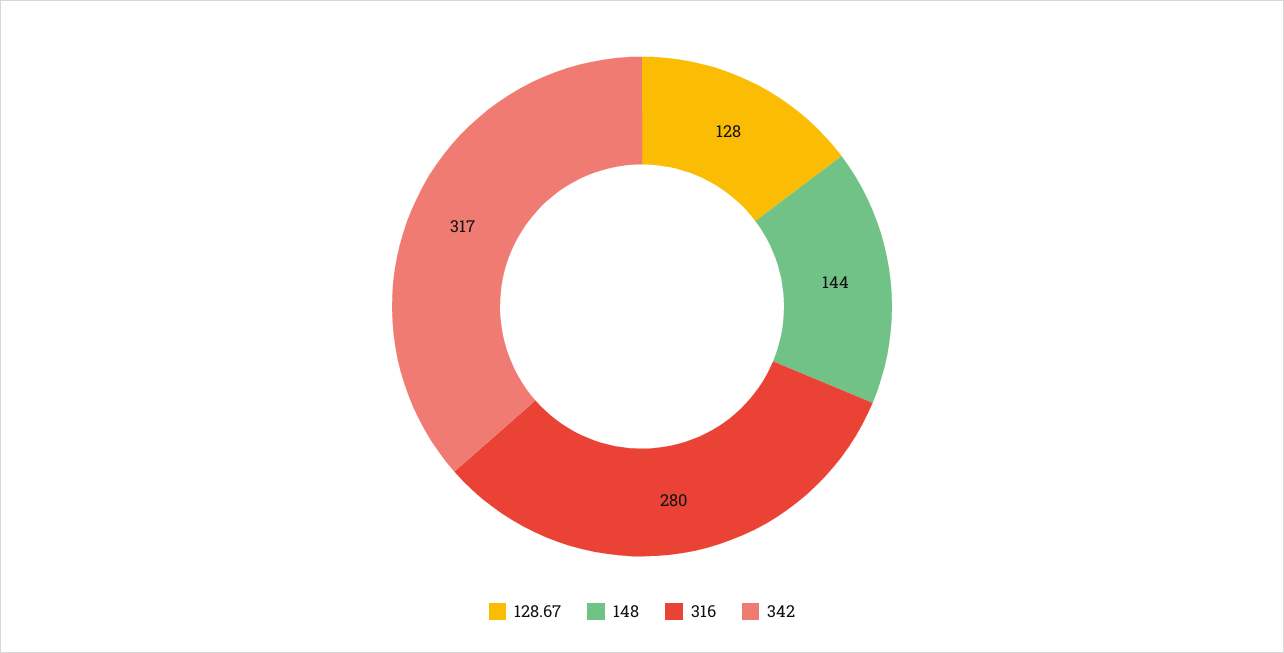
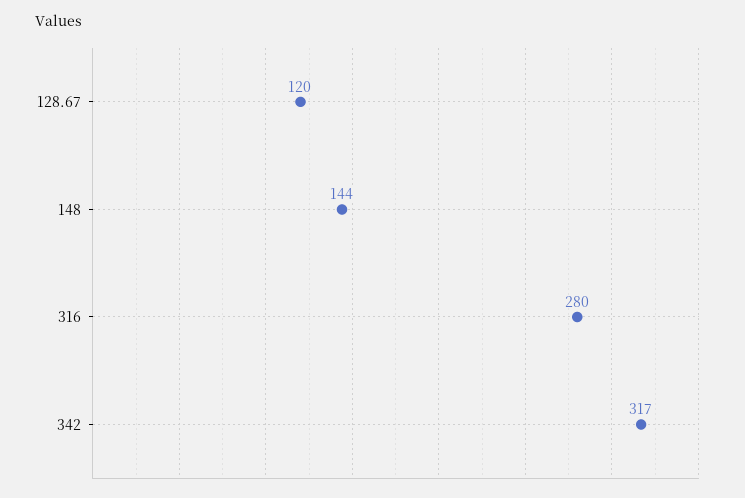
  {
-   "128.67": 128,
+   "128.67": 120,
    "148": 144,
    "316": 280,
    "342": 317
  }

